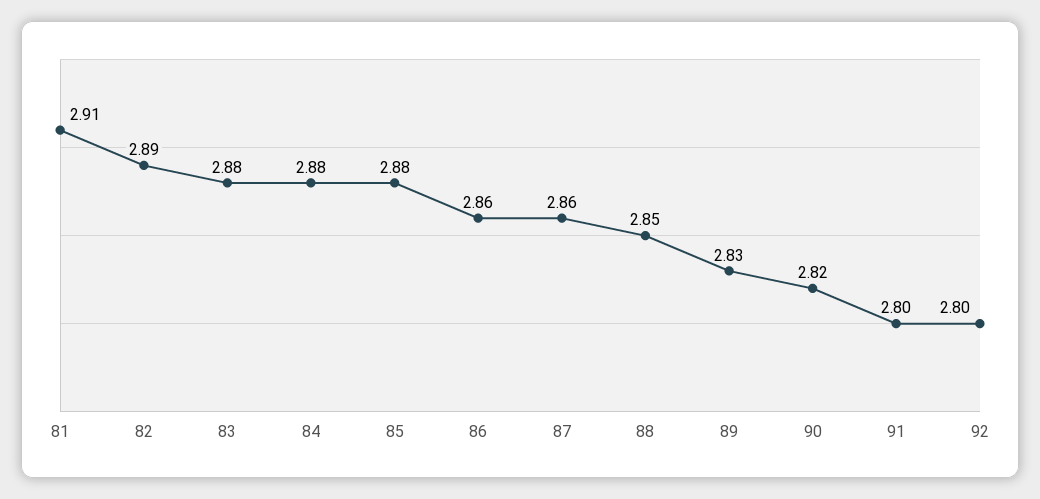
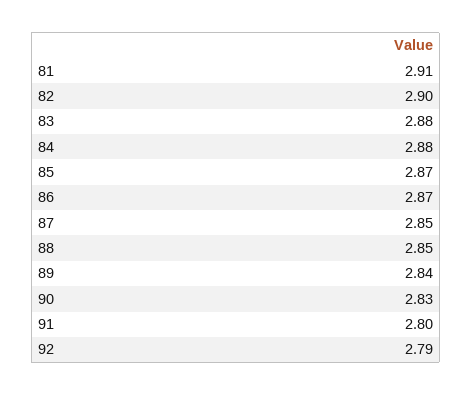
  {
    "81": 2.91,
-   "82": 2.89,
+   "82": 2.9,
    "83": 2.88,
    "84": 2.88,
-   "85": 2.88,
+   "85": 2.87,
-   "86": 2.86,
+   "86": 2.87,
-   "87": 2.86,
+   "87": 2.85,
    "88": 2.85,
-   "89": 2.83,
+   "89": 2.84,
-   "90": 2.82,
+   "90": 2.83,
    "91": 2.8,
-   "92": 2.8
+   "92": 2.79
  }

